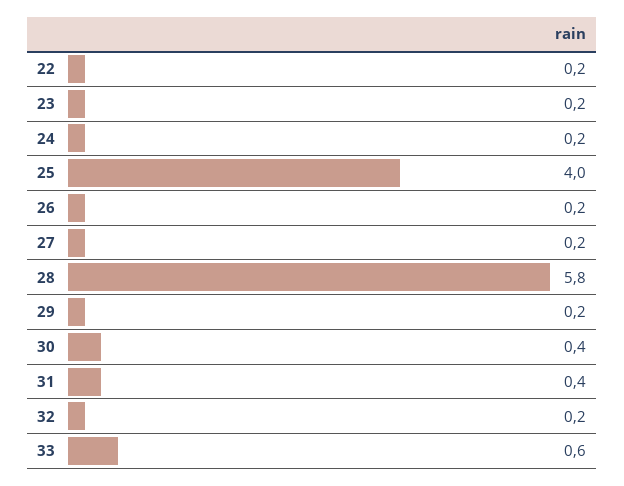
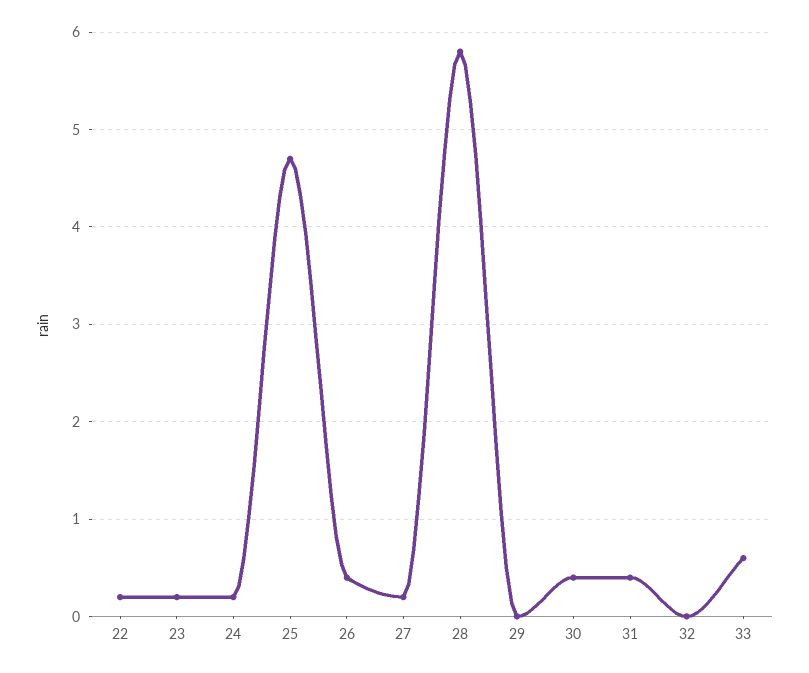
  {
    "22": 0.2,
    "23": 0.2,
    "24": 0.2,
-   "25": 4,
+   "25": 4.7,
-   "26": 0.2,
+   "26": 0.4,
    "27": 0.2,
    "28": 5.8,
-   "29": 0.2,
+   "29": 0,
    "30": 0.4,
    "31": 0.4,
-   "32": 0.2,
+   "32": 0,
    "33": 0.6
  }

